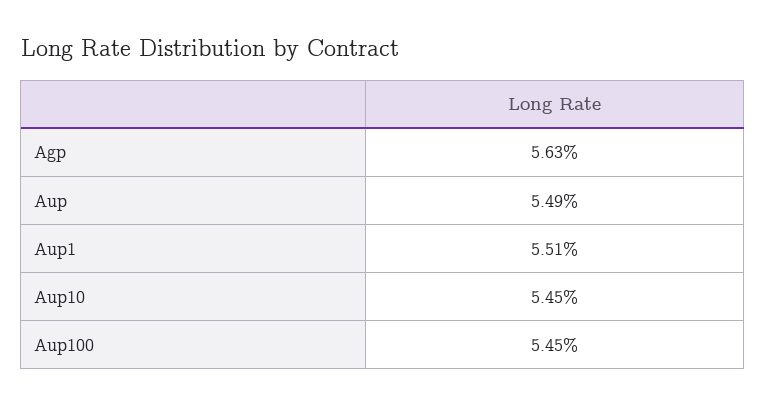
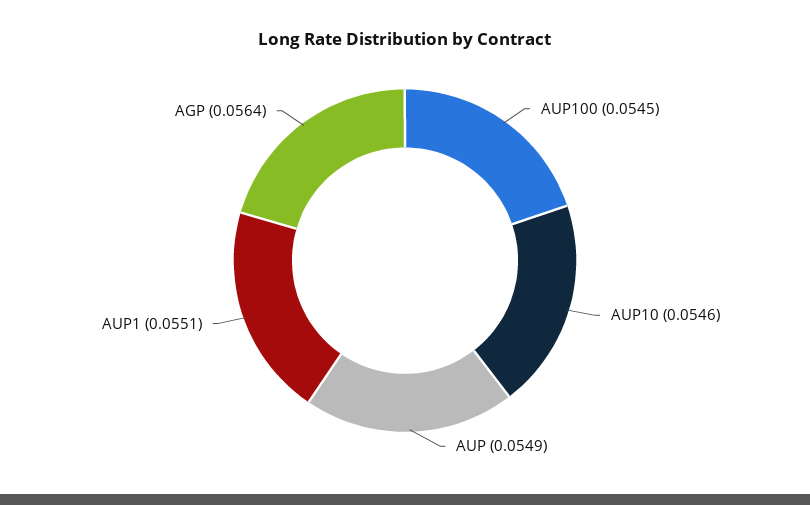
  {
-   "Agp": 0.0563,
+   "Agp": 0.0564,
    "Aup": 0.0549,
    "Aup1": 0.0551,
-   "Aup10": 0.0545,
+   "Aup10": 0.0546,
    "Aup100": 0.0545
  }

